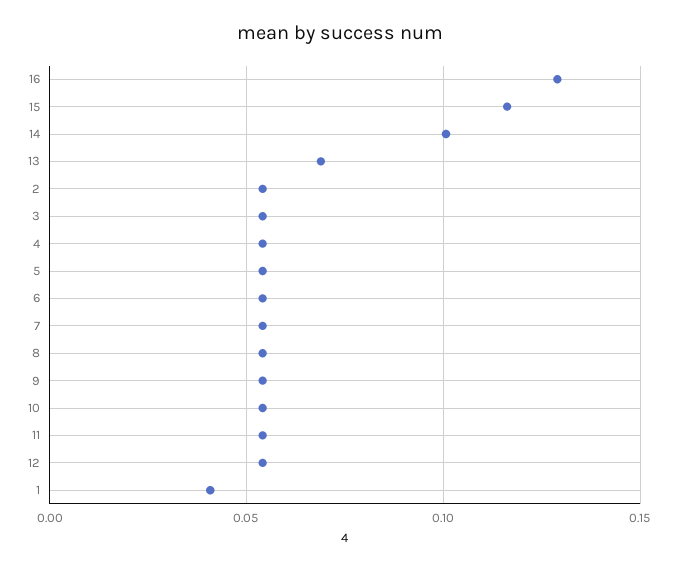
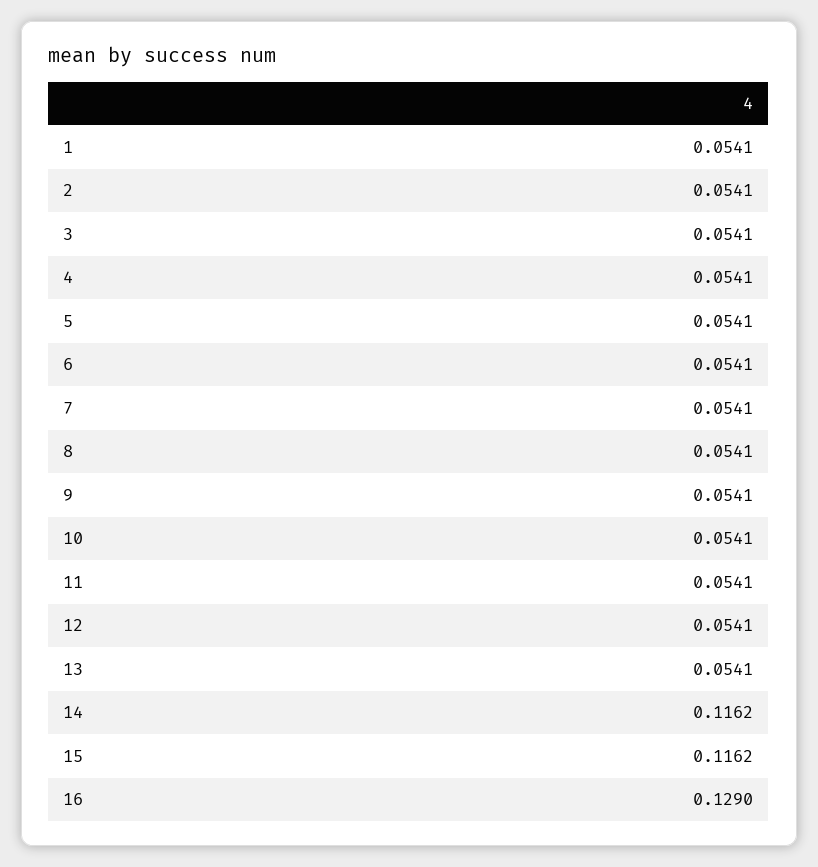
  {
    "16": 0.129,
    "15": 0.1162,
-   "14": 0.1,
+   "14": 0.1162,
-   "13": 0.07,
+   "13": 0.0541,
    "2": 0.0541,
    "3": 0.0541,
    "4": 0.0541,
    "5": 0.0541,
    "6": 0.0541,
    "7": 0.0541,
    "8": 0.0541,
    "9": 0.0541,
    "10": 0.0541,
    "11": 0.0541,
    "12": 0.0541,
-   "1": 0.04
+   "1": 0.0541
  }

